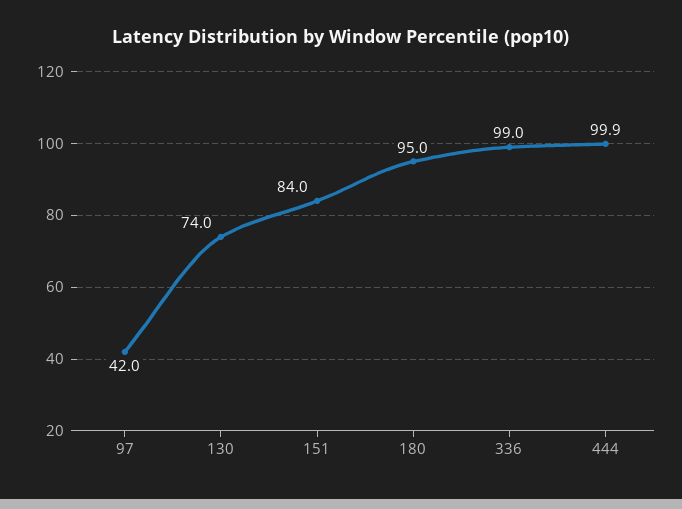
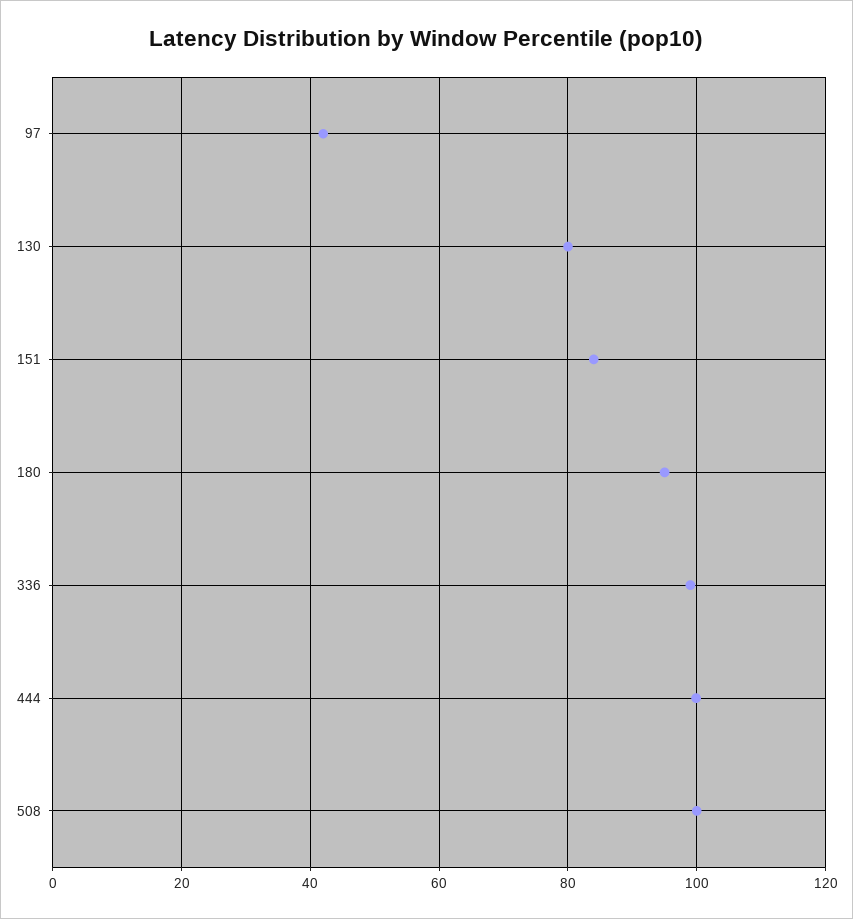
  {
    "97": 42,
-   "130": 74,
+   "130": 80,
    "151": 84,
    "180": 95,
    "336": 99,
-   "444": 99.9
+   "444": 99.9,
+   "508": 100
  }

